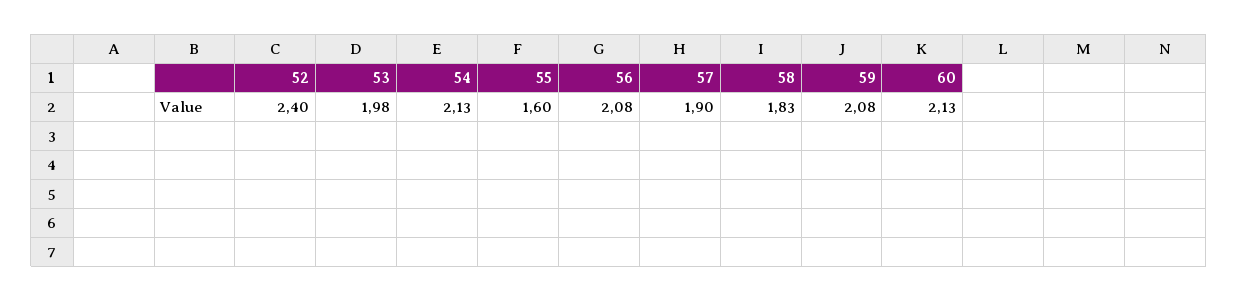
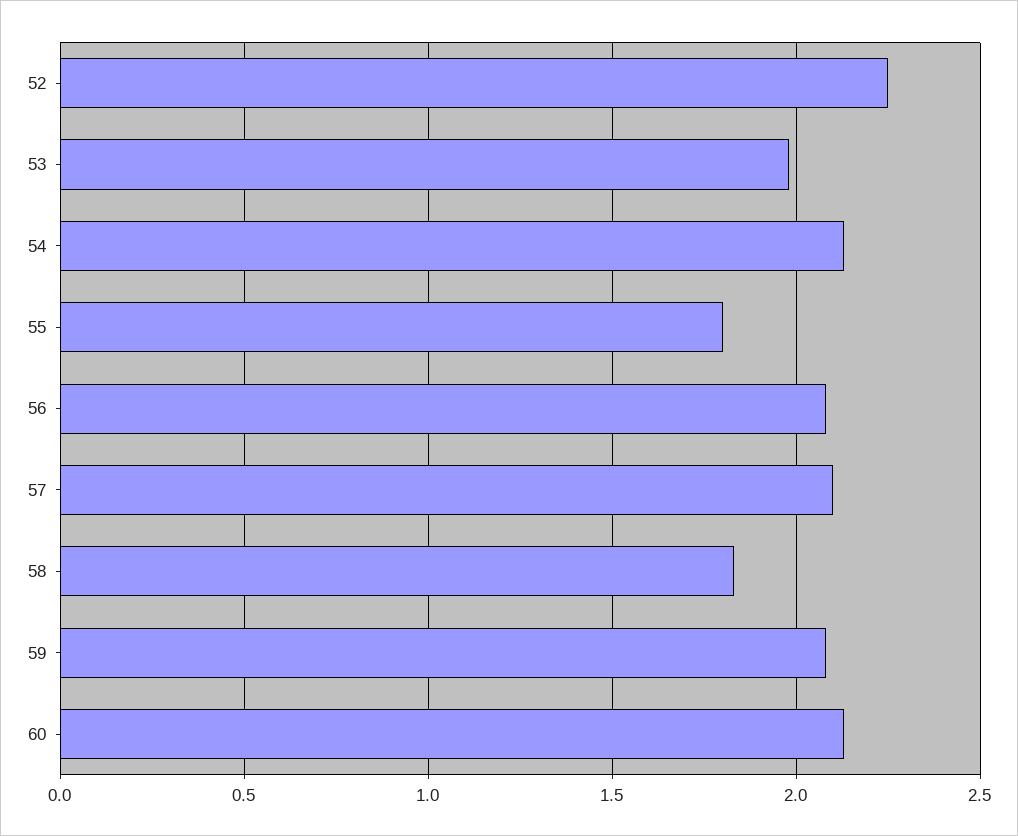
  {
-   "52": 2.4,
+   "52": 2.25,
    "53": 1.98,
    "54": 2.13,
-   "55": 1.6,
+   "55": 1.8,
    "56": 2.08,
-   "57": 1.9,
+   "57": 2.1,
    "58": 1.83,
    "59": 2.08,
    "60": 2.13
  }

